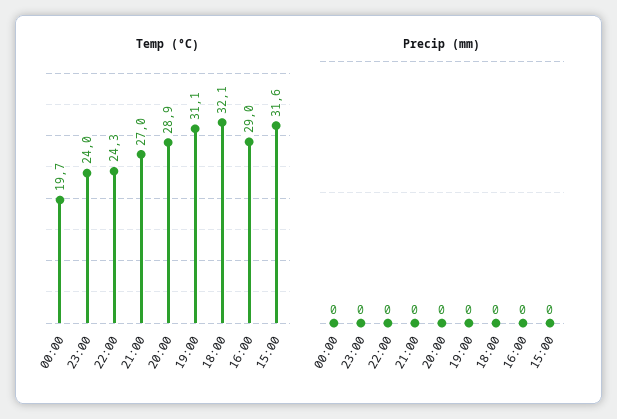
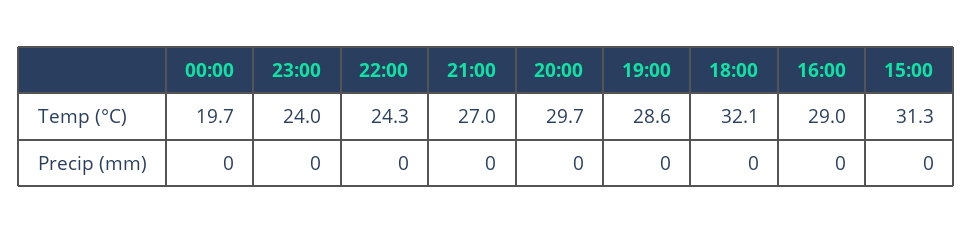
  {
    "Temp (°C)": {
      "00:00": 19.7,
      "23:00": 24,
      "22:00": 24.3,
      "21:00": 27,
-     "20:00": 28.9,
+     "20:00": 29.7,
-     "19:00": 31.1,
+     "19:00": 28.6,
      "18:00": 32.1,
      "16:00": 29,
-     "15:00": 31.6
+     "15:00": 31.3
    },
    "Precip (mm)": {
      "00:00": 0,
      "23:00": 0,
      "22:00": 0,
      "21:00": 0,
      "20:00": 0,
      "19:00": 0,
      "18:00": 0,
      "16:00": 0,
      "15:00": 0
    }
  }

